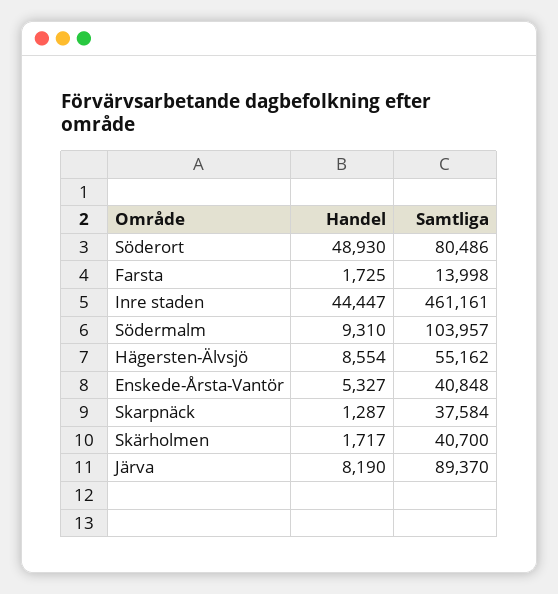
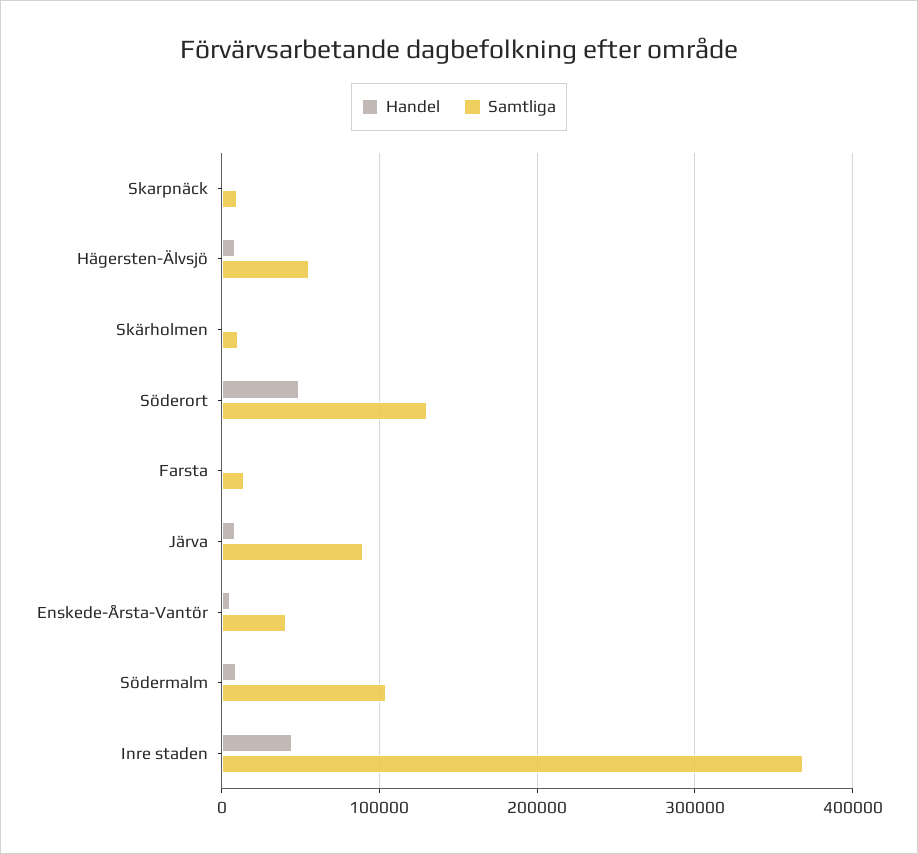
  {
    "Handel": {
      "Söderort": 48930,
      "Farsta": 1725,
      "Inre staden": 44447,
      "Södermalm": 9310,
      "Hägersten-Älvsjö": 8554,
      "Enskede-Årsta-Vantör": 5327,
      "Skarpnäck": 1287,
      "Skärholmen": 1717,
      "Järva": 8190
    },
    "Samtliga": {
-     "Söderort": 80486,
+     "Söderort": 130000,
      "Farsta": 13998,
-     "Inre staden": 461161,
+     "Inre staden": 370000,
      "Södermalm": 103957,
      "Hägersten-Älvsjö": 55162,
      "Enskede-Årsta-Vantör": 40848,
-     "Skarpnäck": 37584,
+     "Skarpnäck": 10000,
-     "Skärholmen": 40700,
+     "Skärholmen": 10000,
      "Järva": 89370
    }
  }

